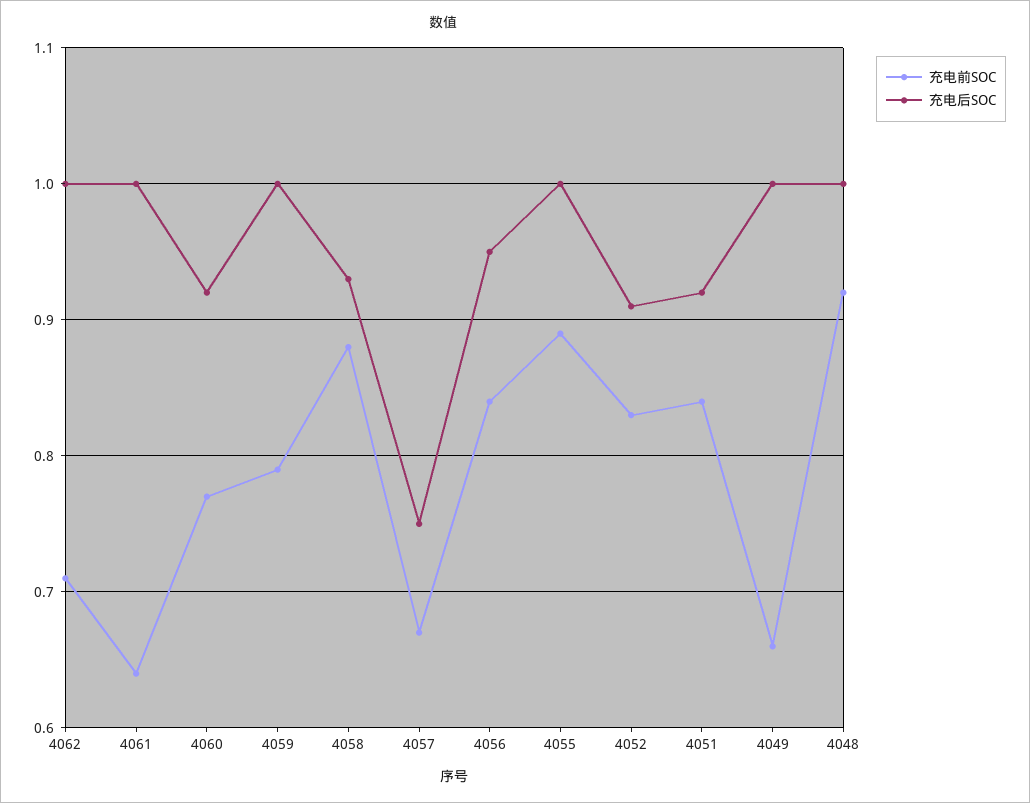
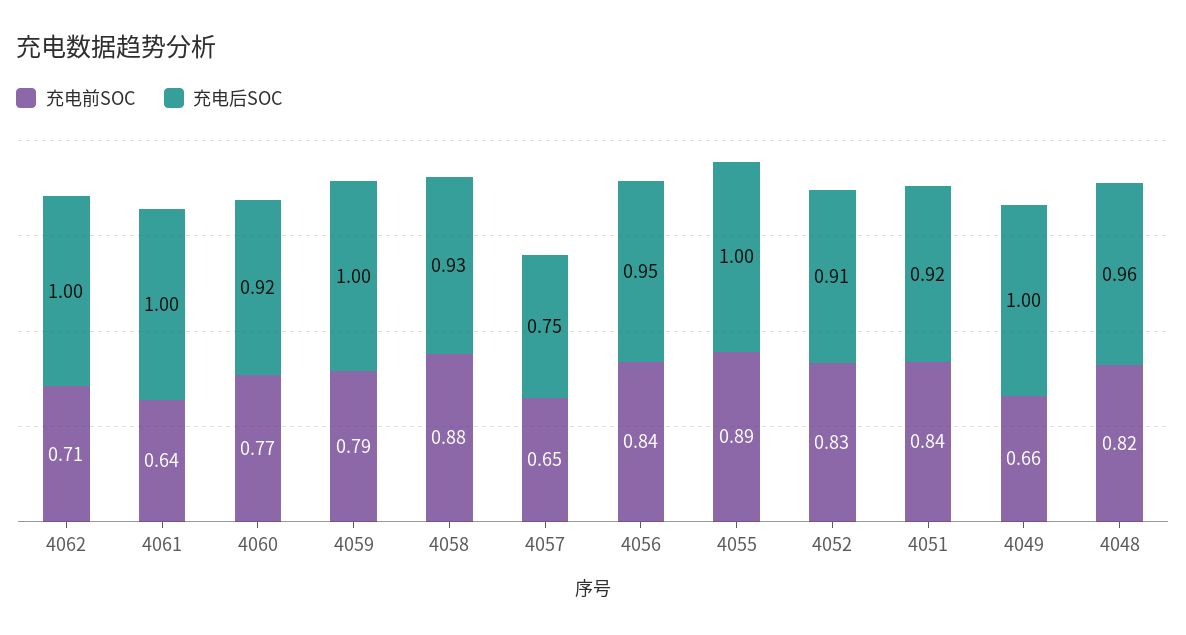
  {
    "充电前SOC": {
      "4062": 0.71,
      "4061": 0.64,
      "4060": 0.77,
      "4059": 0.79,
      "4058": 0.88,
-     "4057": 0.67,
+     "4057": 0.65,
      "4056": 0.84,
      "4055": 0.89,
      "4052": 0.83,
      "4051": 0.84,
      "4049": 0.66,
-     "4048": 0.92
+     "4048": 0.82
    },
    "充电后SOC": {
      "4062": 1,
      "4061": 1,
      "4060": 0.92,
      "4059": 1,
      "4058": 0.93,
      "4057": 0.75,
      "4056": 0.95,
      "4055": 1,
      "4052": 0.91,
      "4051": 0.92,
      "4049": 1,
-     "4048": 1
+     "4048": 0.96
    }
  }

